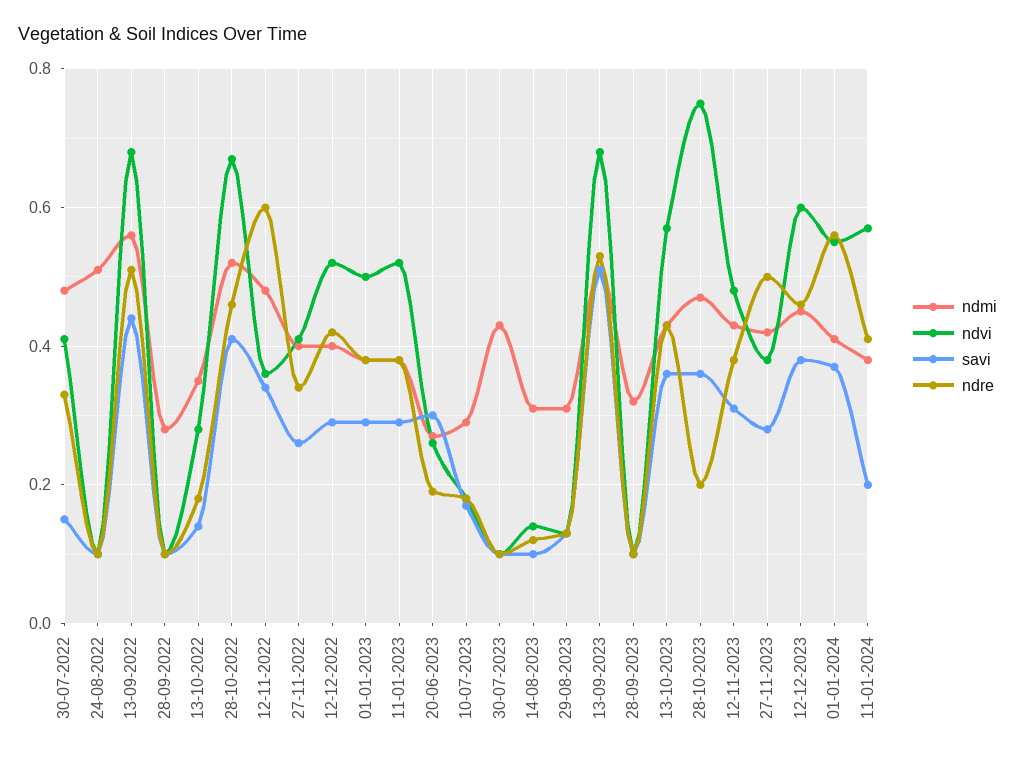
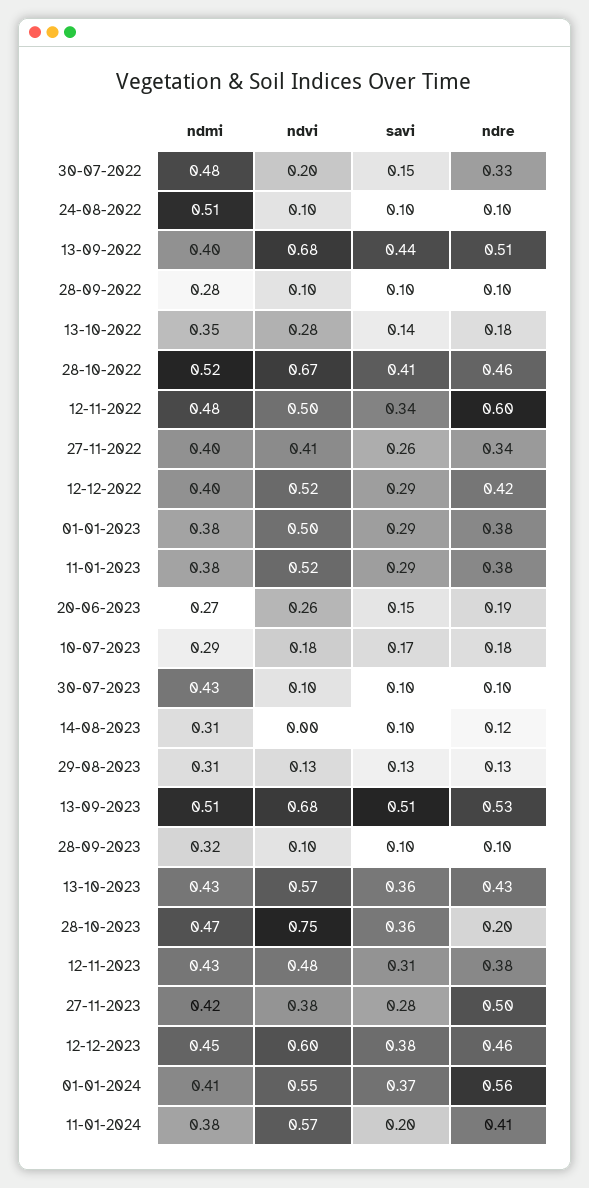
  {
    "ndmi": {
      "30-07-2022": 0.48,
      "24-08-2022": 0.51,
-     "13-09-2022": 0.55,
+     "13-09-2022": 0.4,
      "28-09-2022": 0.28,
      "13-10-2022": 0.35,
      "28-10-2022": 0.52,
      "12-11-2022": 0.48,
      "27-11-2022": 0.4,
      "12-12-2022": 0.4,
      "01-01-2023": 0.38,
      "11-01-2023": 0.38,
      "20-06-2023": 0.27,
      "10-07-2023": 0.29,
      "30-07-2023": 0.43,
      "14-08-2023": 0.31,
      "29-08-2023": 0.31,
      "13-09-2023": 0.51,
      "28-09-2023": 0.32,
      "13-10-2023": 0.43,
      "28-10-2023": 0.47,
      "12-11-2023": 0.43,
      "27-11-2023": 0.42,
      "12-12-2023": 0.45,
      "01-01-2024": 0.41,
      "11-01-2024": 0.38
    },
    "ndvi": {
-     "30-07-2022": 0.4,
+     "30-07-2022": 0.2,
      "24-08-2022": 0.1,
      "13-09-2022": 0.68,
      "28-09-2022": 0.1,
      "13-10-2022": 0.28,
      "28-10-2022": 0.67,
-     "12-11-2022": 0.35,
+     "12-11-2022": 0.5,
      "27-11-2022": 0.41,
      "12-12-2022": 0.52,
      "01-01-2023": 0.5,
      "11-01-2023": 0.52,
      "20-06-2023": 0.26,
      "10-07-2023": 0.18,
      "30-07-2023": 0.1,
-     "14-08-2023": 0.15,
+     "14-08-2023": 0,
      "29-08-2023": 0.13,
      "13-09-2023": 0.68,
      "28-09-2023": 0.1,
      "13-10-2023": 0.57,
      "28-10-2023": 0.75,
      "12-11-2023": 0.48,
      "27-11-2023": 0.38,
      "12-12-2023": 0.6,
      "01-01-2024": 0.55,
      "11-01-2024": 0.57
    },
    "savi": {
      "30-07-2022": 0.15,
      "24-08-2022": 0.1,
      "13-09-2022": 0.44,
      "28-09-2022": 0.1,
      "13-10-2022": 0.14,
      "28-10-2022": 0.41,
      "12-11-2022": 0.34,
      "27-11-2022": 0.26,
      "12-12-2022": 0.29,
      "01-01-2023": 0.29,
      "11-01-2023": 0.29,
-     "20-06-2023": 0.3,
+     "20-06-2023": 0.15,
      "10-07-2023": 0.17,
      "30-07-2023": 0.1,
      "14-08-2023": 0.1,
      "29-08-2023": 0.13,
      "13-09-2023": 0.51,
      "28-09-2023": 0.1,
      "13-10-2023": 0.36,
      "28-10-2023": 0.36,
      "12-11-2023": 0.31,
      "27-11-2023": 0.28,
      "12-12-2023": 0.38,
      "01-01-2024": 0.37,
      "11-01-2024": 0.2
    },
    "ndre": {
      "30-07-2022": 0.33,
      "24-08-2022": 0.1,
      "13-09-2022": 0.51,
      "28-09-2022": 0.1,
      "13-10-2022": 0.18,
      "28-10-2022": 0.46,
      "12-11-2022": 0.6,
      "27-11-2022": 0.34,
      "12-12-2022": 0.42,
      "01-01-2023": 0.38,
      "11-01-2023": 0.38,
      "20-06-2023": 0.19,
      "10-07-2023": 0.18,
      "30-07-2023": 0.1,
      "14-08-2023": 0.12,
      "29-08-2023": 0.13,
      "13-09-2023": 0.53,
      "28-09-2023": 0.1,
      "13-10-2023": 0.43,
      "28-10-2023": 0.2,
      "12-11-2023": 0.38,
      "27-11-2023": 0.5,
      "12-12-2023": 0.46,
      "01-01-2024": 0.56,
      "11-01-2024": 0.41
    }
  }

